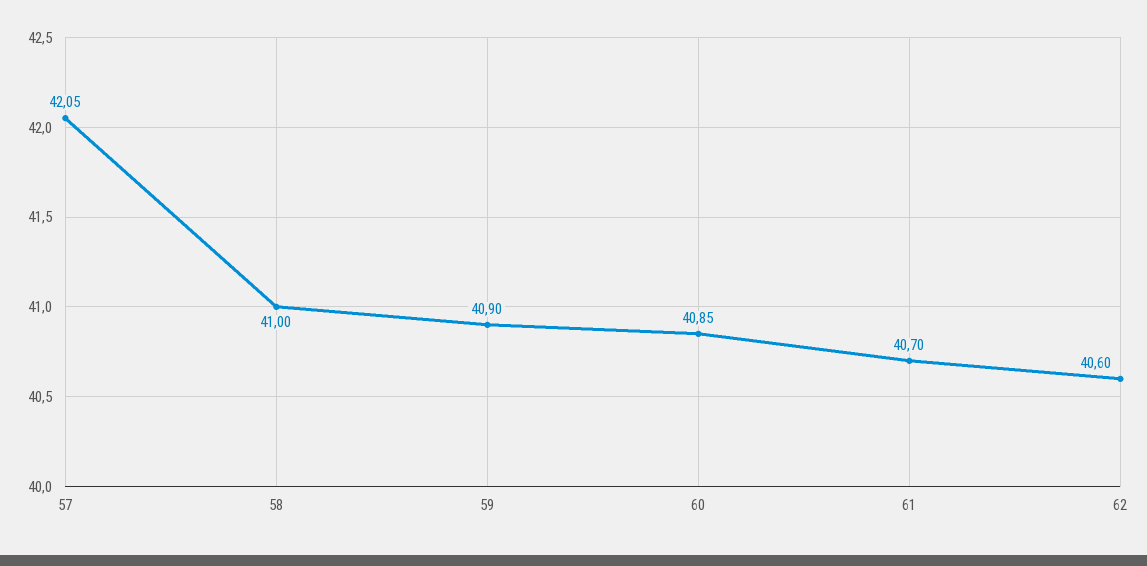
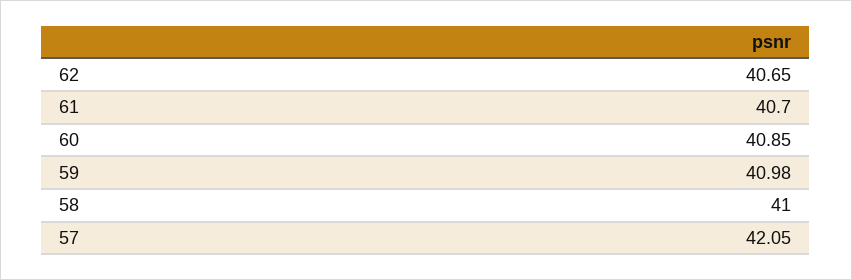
  {
    "57": 42.05,
    "58": 41,
-   "59": 40.9,
+   "59": 40.98,
    "60": 40.85,
    "61": 40.7,
-   "62": 40.6
+   "62": 40.65
  }

